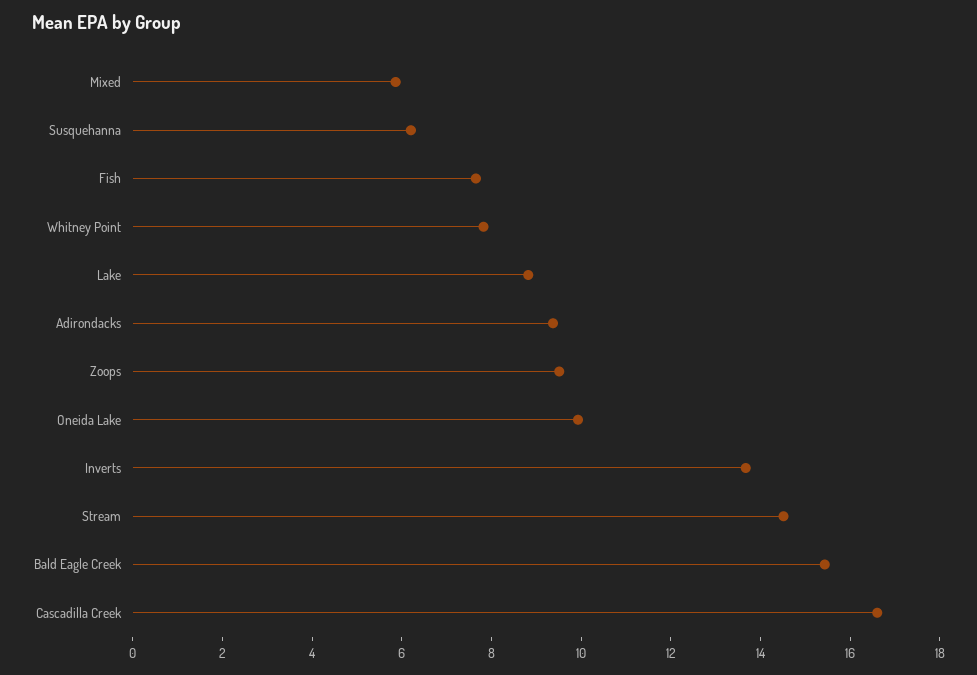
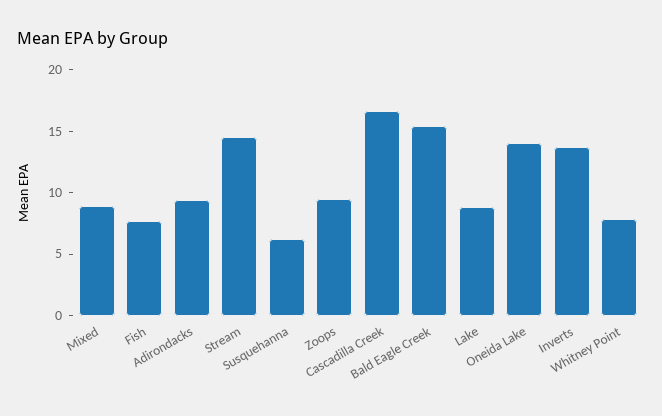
  {
-   "Mixed": 6,
+   "Mixed": 9,
    "Susquehanna": 6,
    "Fish": 7.5,
    "Whitney Point": 8,
    "Lake": 9,
    "Adirondacks": 9.5,
    "Zoops": 9.5,
-   "Oneida Lake": 10,
+   "Oneida Lake": 14,
    "Inverts": 13.5,
    "Stream": 14.5,
    "Bald Eagle Creek": 15.5,
    "Cascadilla Creek": 16.5
  }

